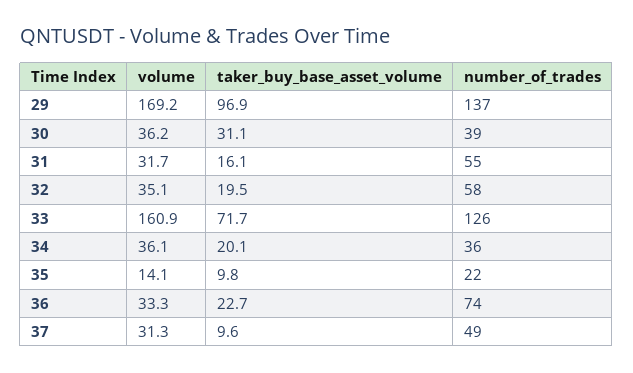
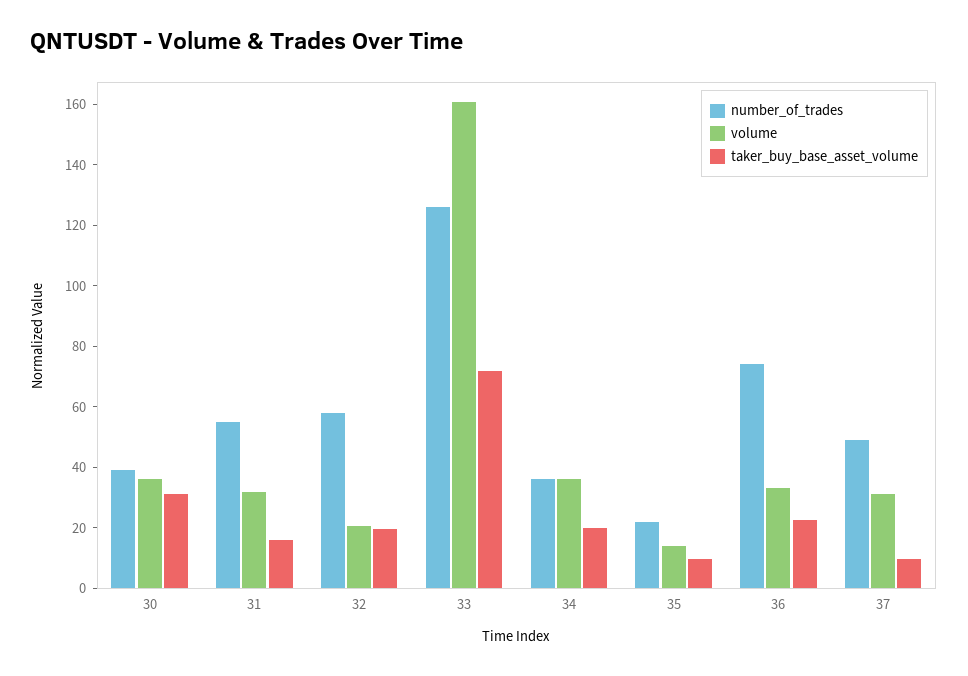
  {
    "volume": {
-     "29": 169.2,
      "30": 36.2,
      "31": 31.7,
-     "32": 35.1,
+     "32": 20,
      "33": 160.9,
      "34": 36.1,
      "35": 14.1,
      "36": 33.3,
      "37": 31.3
    },
    "taker_buy_base_asset_volume": {
-     "29": 96.9,
      "30": 31.1,
      "31": 16.1,
      "32": 19.5,
      "33": 71.7,
      "34": 20.1,
      "35": 9.8,
      "36": 22.7,
      "37": 9.6
    },
    "number_of_trades": {
-     "29": 137,
      "30": 39,
      "31": 55,
      "32": 58,
      "33": 126,
      "34": 36,
      "35": 22,
      "36": 74,
      "37": 49
    }
  }

